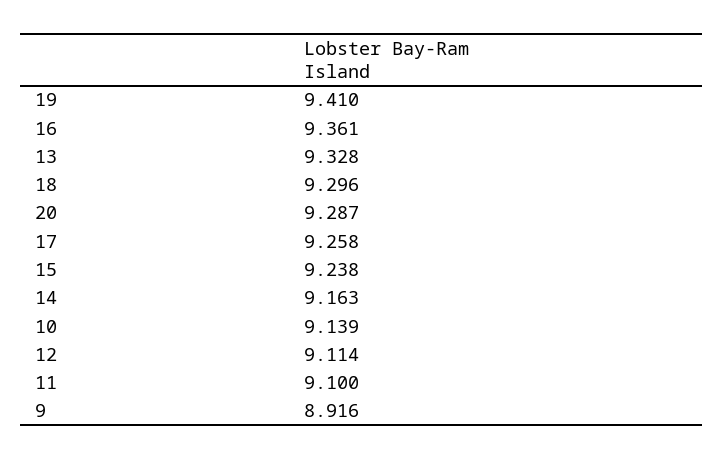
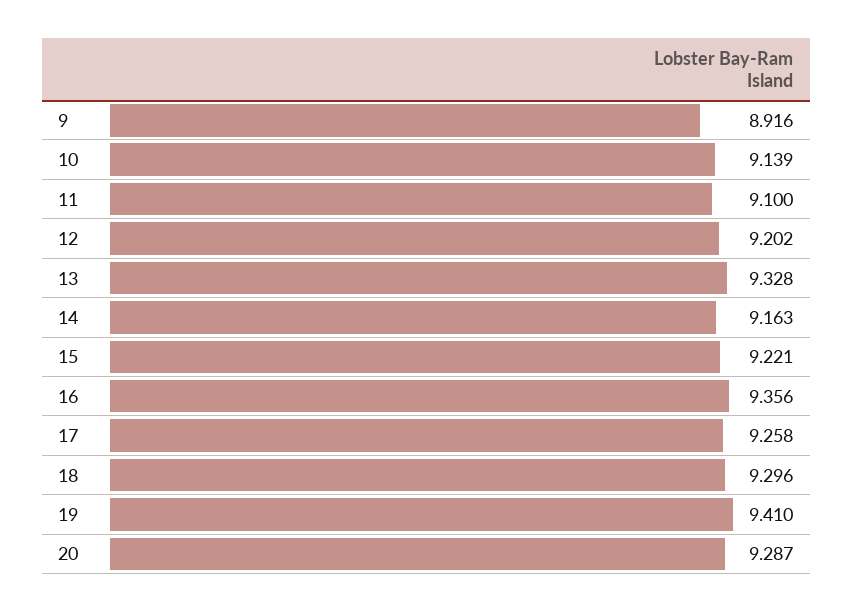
  {
    "19": 9.41,
-   "16": 9.361,
+   "16": 9.356,
    "13": 9.328,
    "18": 9.296,
    "20": 9.287,
    "17": 9.258,
-   "15": 9.238,
+   "15": 9.221,
    "14": 9.163,
    "10": 9.139,
-   "12": 9.114,
+   "12": 9.202,
    "11": 9.1,
    "9": 8.916
  }

